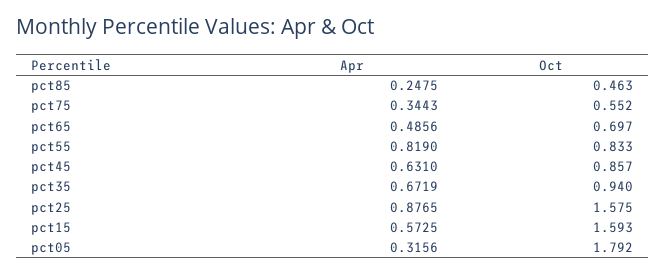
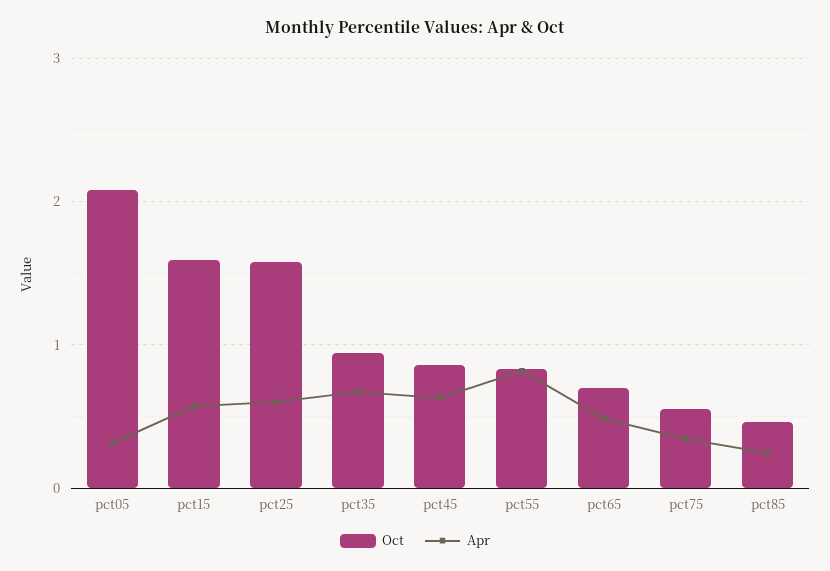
  {
    "Apr": {
      "pct85": 0.2475,
      "pct75": 0.3443,
      "pct65": 0.4856,
      "pct55": 0.819,
      "pct45": 0.631,
      "pct35": 0.6719,
-     "pct25": 0.8765,
+     "pct25": 0.6,
      "pct15": 0.5725,
      "pct05": 0.3156
    },
    "Oct": {
      "pct85": 0.463,
      "pct75": 0.552,
      "pct65": 0.697,
      "pct55": 0.833,
      "pct45": 0.857,
      "pct35": 0.94,
      "pct25": 1.575,
      "pct15": 1.593,
-     "pct05": 1.792
+     "pct05": 2.1
    }
  }

